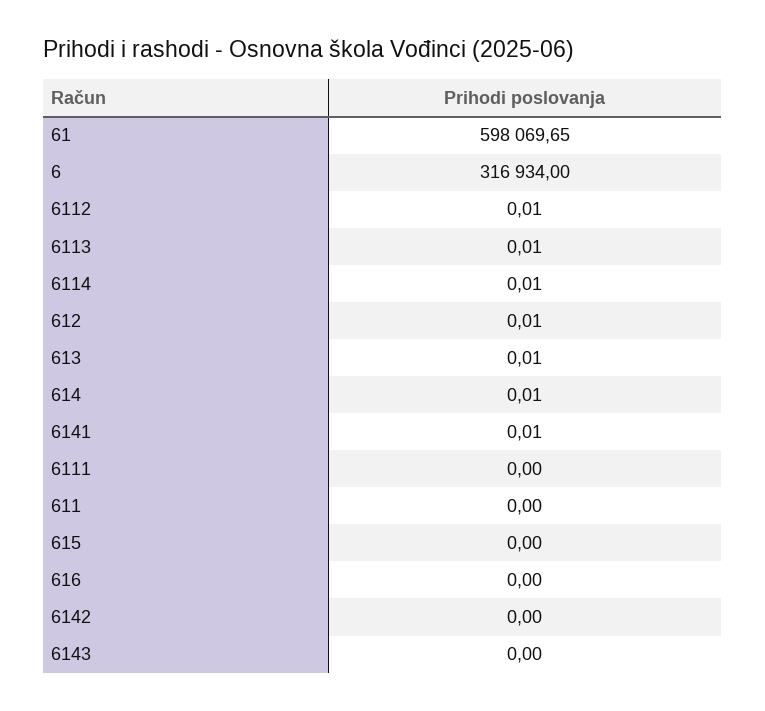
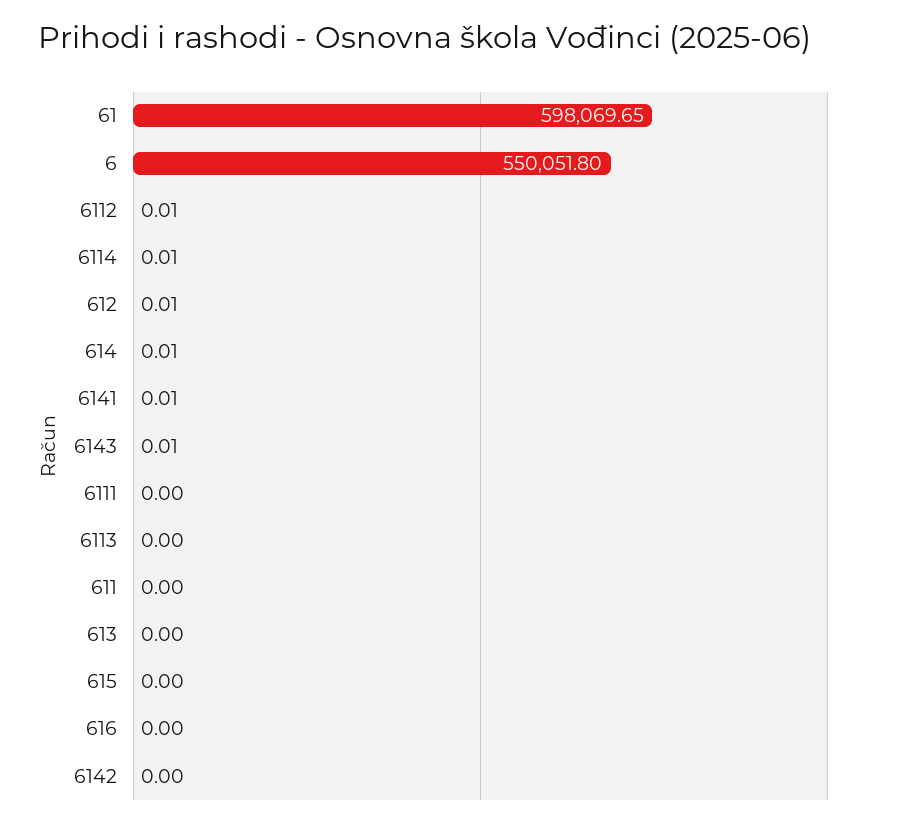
  {
    "61": 598069.65,
-   "6": 316934,
+   "6": 550051.8,
    "6112": 0.01,
-   "6113": 0.01,
+   "6113": 0,
    "6114": 0.01,
    "612": 0.01,
-   "613": 0.01,
+   "613": 0,
    "614": 0.01,
    "6141": 0.01,
    "6111": 0,
    "611": 0,
    "615": 0,
    "616": 0,
    "6142": 0,
-   "6143": 0
+   "6143": 0.01
  }

